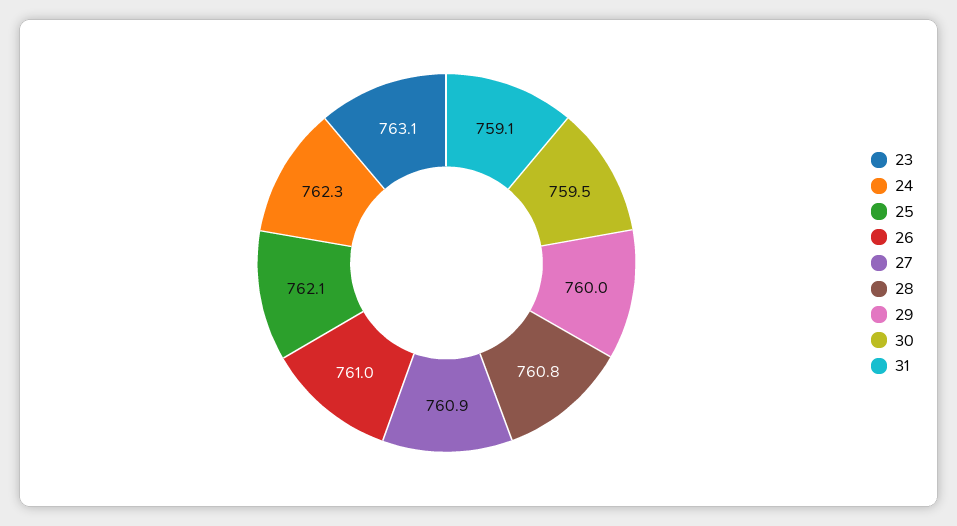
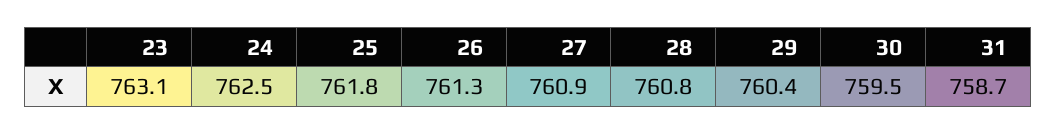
  {
    "23": 763.1,
-   "24": 762.3,
+   "24": 762.5,
-   "25": 762.1,
+   "25": 761.8,
-   "26": 761,
+   "26": 761.3,
    "27": 760.9,
    "28": 760.8,
-   "29": 760,
+   "29": 760.4,
    "30": 759.5,
-   "31": 759.1
+   "31": 758.7
  }

